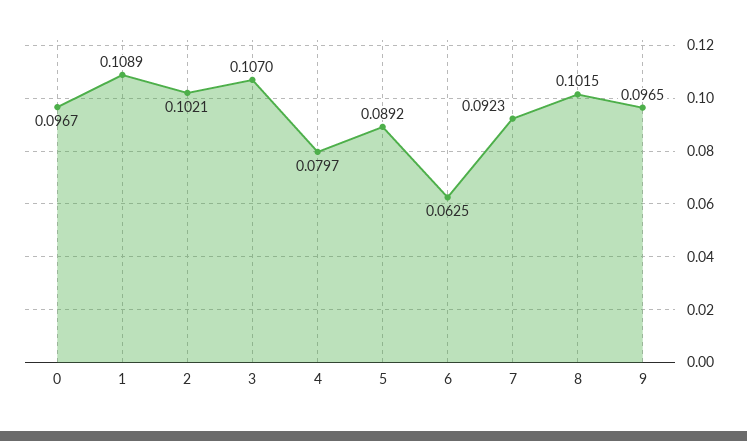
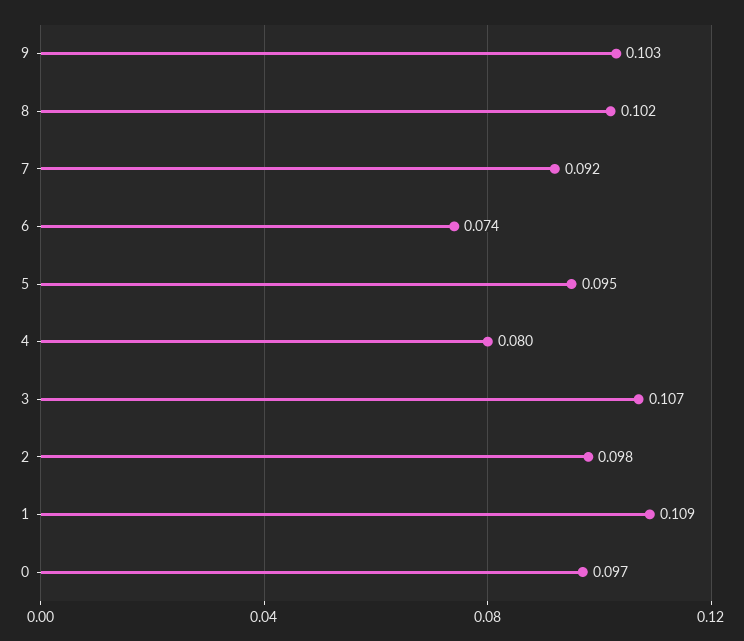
  {
    "0": 0.0967,
    "1": 0.1089,
-   "2": 0.1021,
+   "2": 0.098,
    "3": 0.107,
    "4": 0.0797,
-   "5": 0.0892,
+   "5": 0.095,
-   "6": 0.0625,
+   "6": 0.074,
    "7": 0.0923,
    "8": 0.1015,
-   "9": 0.0965
+   "9": 0.103
  }

